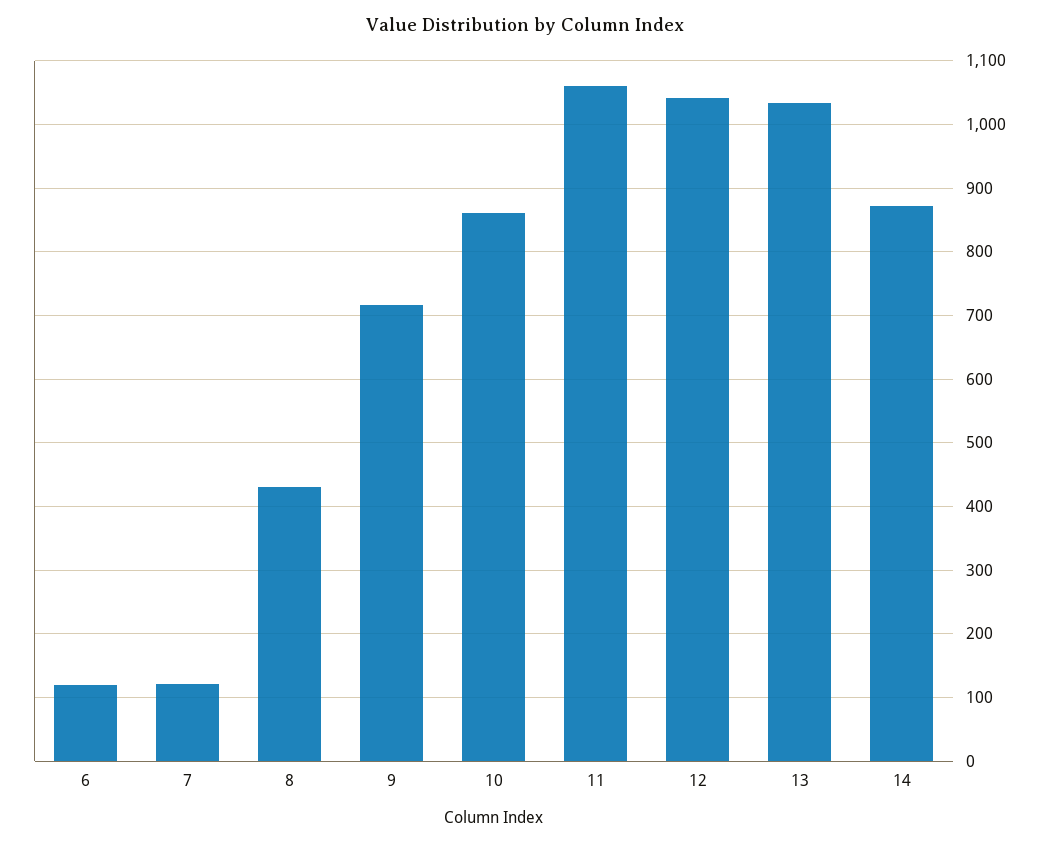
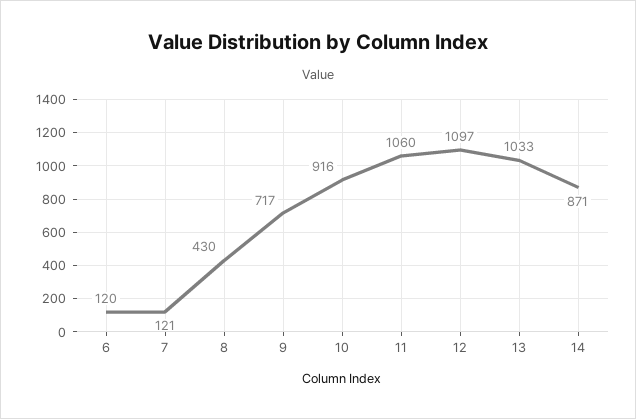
  {
    "6": 120,
    "7": 121,
    "8": 430,
    "9": 717,
-   "10": 860,
+   "10": 916,
    "11": 1060,
-   "12": 1040,
+   "12": 1097,
    "13": 1033,
    "14": 871
  }

